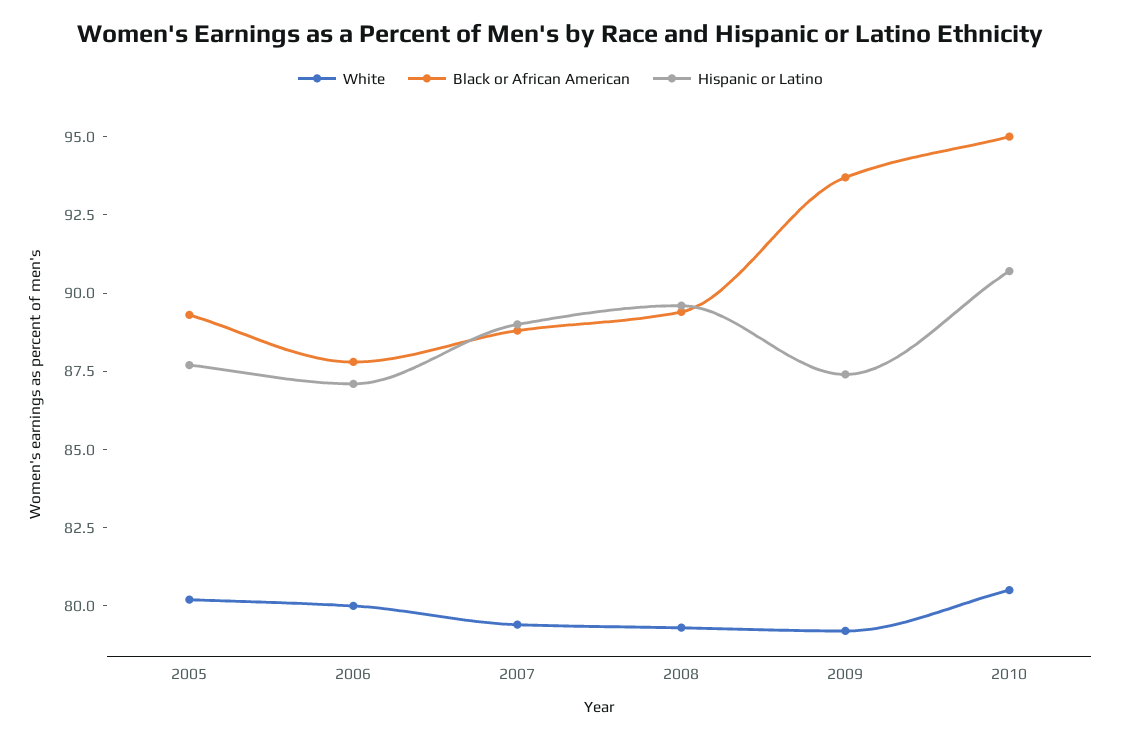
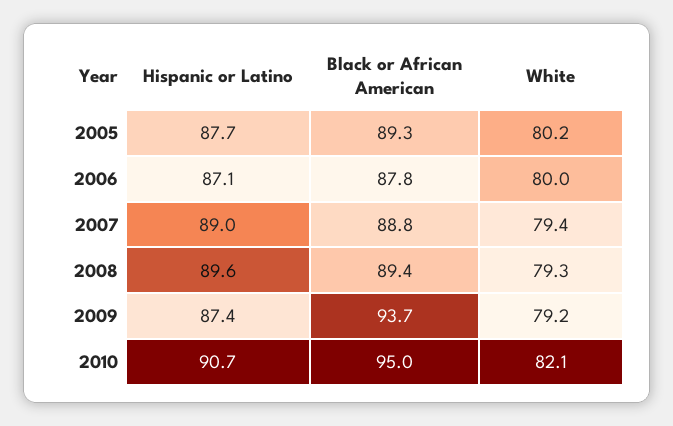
  {
    "White": {
      "2005": 80.2,
      "2006": 80,
      "2007": 79.4,
      "2008": 79.3,
      "2009": 79.2,
-     "2010": 80.5
+     "2010": 82.1
    },
    "Black or African American": {
      "2005": 89.3,
      "2006": 87.8,
      "2007": 88.8,
      "2008": 89.4,
      "2009": 93.7,
      "2010": 95
    },
    "Hispanic or Latino": {
      "2005": 87.7,
      "2006": 87.1,
      "2007": 89,
      "2008": 89.6,
      "2009": 87.4,
      "2010": 90.7
    }
  }

